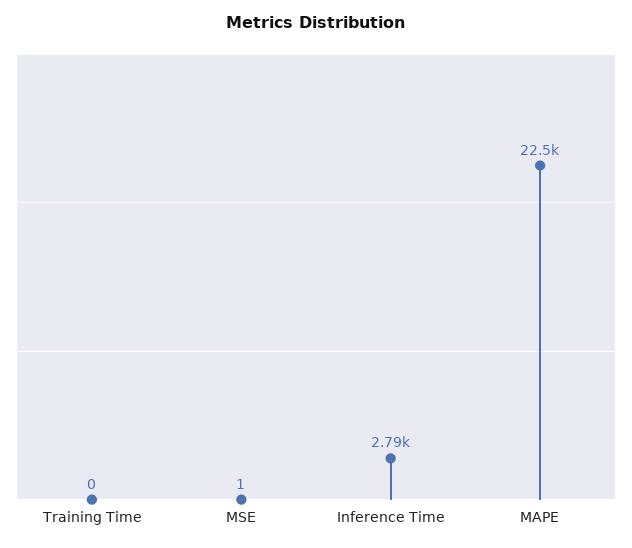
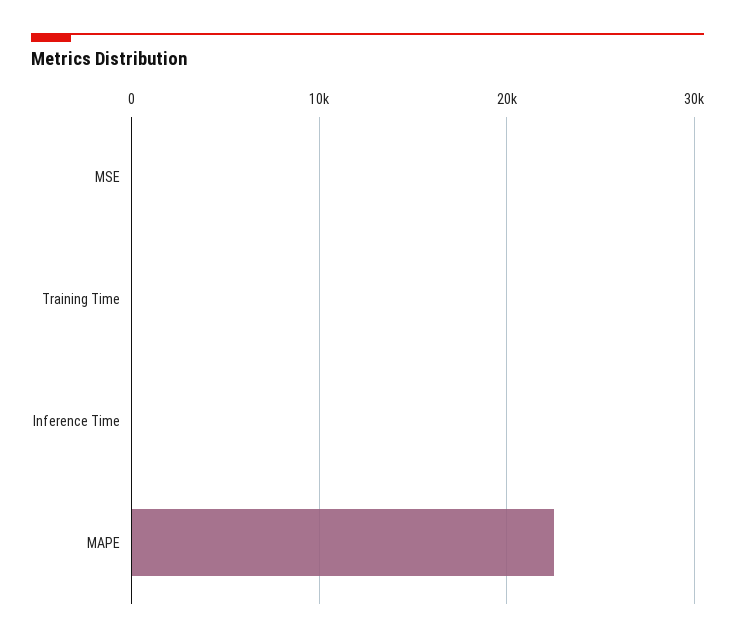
  {
    "Training Time": 0,
    "MSE": 1,
-   "Inference Time": 2790,
+   "Inference Time": 0,
    "MAPE": 22500
  }

